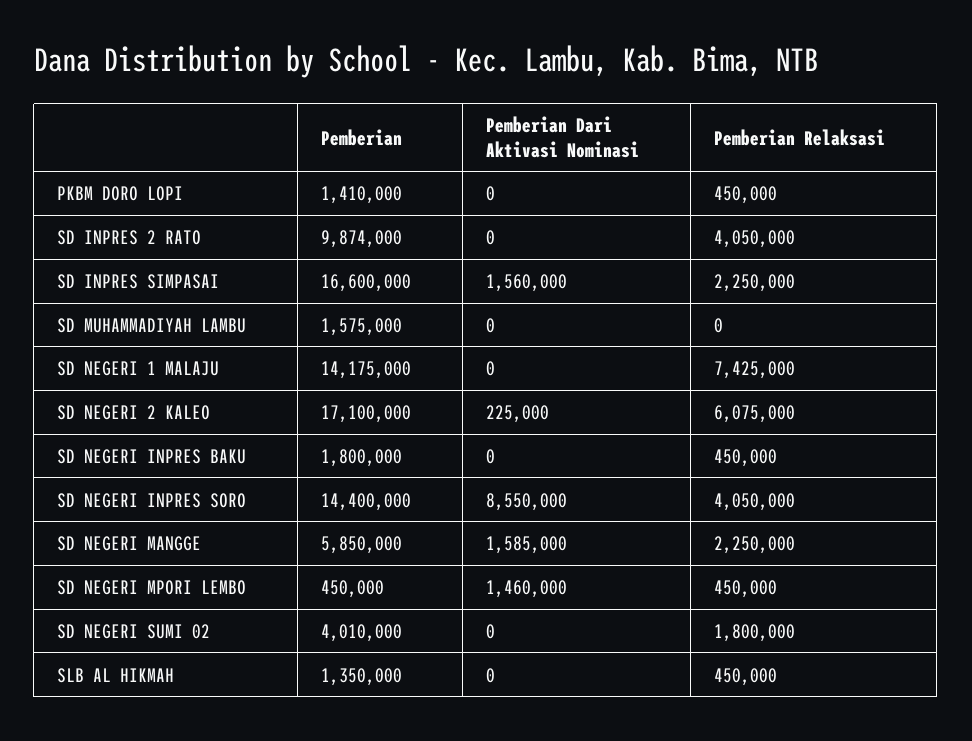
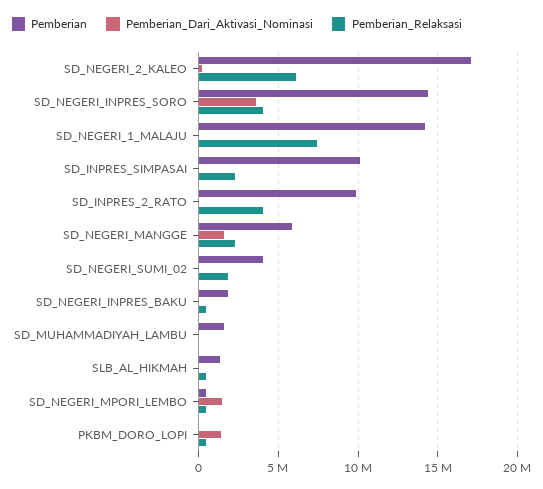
  {
    "Pemberian": {
-     "PKBM DORO LOPI": 1410000,
+     "PKBM DORO LOPI": 0,
      "SD INPRES 2 RATO": 9874000,
-     "SD INPRES SIMPASAI": 16600000,
+     "SD INPRES SIMPASAI": 10000000,
      "SD MUHAMMADIYAH LAMBU": 1575000,
      "SD NEGERI 1 MALAJU": 14175000,
      "SD NEGERI 2 KALEO": 17100000,
      "SD NEGERI INPRES BAKU": 1800000,
      "SD NEGERI INPRES SORO": 14400000,
      "SD NEGERI MANGGE": 5850000,
      "SD NEGERI MPORI LEMBO": 450000,
      "SD NEGERI SUMI 02": 4010000,
      "SLB AL HIKMAH": 1350000
    },
    "Pemberian Dari Aktivasi Nominasi": {
-     "PKBM DORO LOPI": 0,
+     "PKBM DORO LOPI": 1500000,
      "SD INPRES 2 RATO": 0,
-     "SD INPRES SIMPASAI": 1560000,
+     "SD INPRES SIMPASAI": 0,
      "SD MUHAMMADIYAH LAMBU": 0,
      "SD NEGERI 1 MALAJU": 0,
      "SD NEGERI 2 KALEO": 225000,
      "SD NEGERI INPRES BAKU": 0,
-     "SD NEGERI INPRES SORO": 8550000,
+     "SD NEGERI INPRES SORO": 3500000,
      "SD NEGERI MANGGE": 1585000,
      "SD NEGERI MPORI LEMBO": 1460000,
      "SD NEGERI SUMI 02": 0,
      "SLB AL HIKMAH": 0
    },
    "Pemberian Relaksasi": {
      "PKBM DORO LOPI": 450000,
      "SD INPRES 2 RATO": 4050000,
      "SD INPRES SIMPASAI": 2250000,
      "SD MUHAMMADIYAH LAMBU": 0,
      "SD NEGERI 1 MALAJU": 7425000,
      "SD NEGERI 2 KALEO": 6075000,
      "SD NEGERI INPRES BAKU": 450000,
      "SD NEGERI INPRES SORO": 4050000,
      "SD NEGERI MANGGE": 2250000,
      "SD NEGERI MPORI LEMBO": 450000,
      "SD NEGERI SUMI 02": 1800000,
      "SLB AL HIKMAH": 450000
    }
  }

